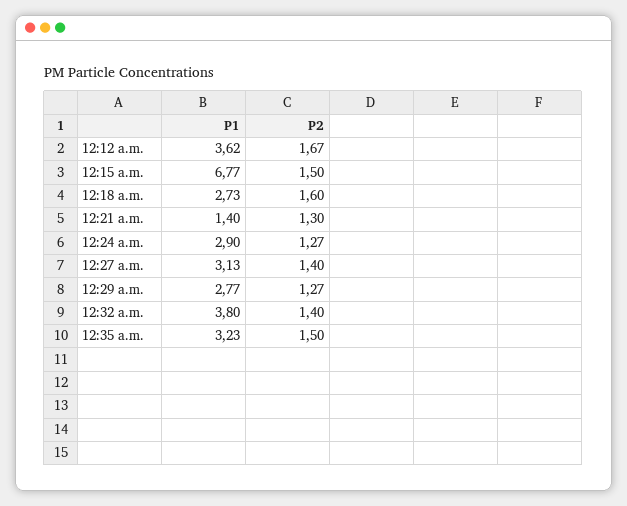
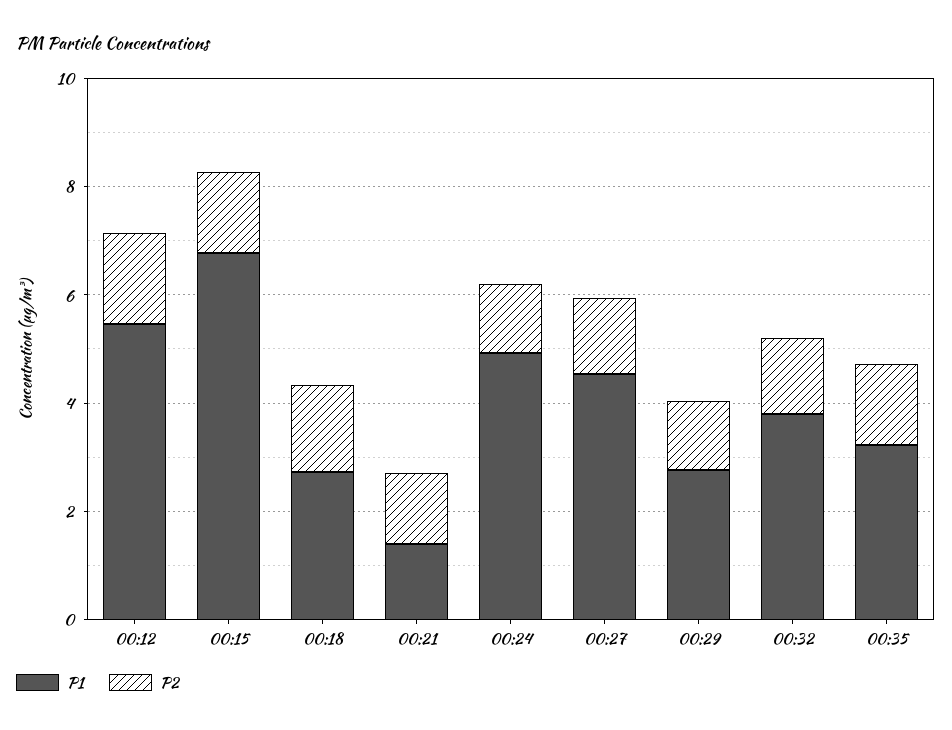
  {
    "P1": {
-     "12:12 a.m.": 3.62,
+     "12:12 a.m.": 5.5,
      "12:15 a.m.": 6.77,
      "12:18 a.m.": 2.73,
      "12:21 a.m.": 1.4,
-     "12:24 a.m.": 2.9,
+     "12:24 a.m.": 5,
-     "12:27 a.m.": 3.13,
+     "12:27 a.m.": 4.5,
      "12:29 a.m.": 2.77,
      "12:32 a.m.": 3.8,
      "12:35 a.m.": 3.23
    },
    "P2": {
      "12:12 a.m.": 1.67,
      "12:15 a.m.": 1.5,
      "12:18 a.m.": 1.6,
      "12:21 a.m.": 1.3,
      "12:24 a.m.": 1.27,
      "12:27 a.m.": 1.4,
      "12:29 a.m.": 1.27,
      "12:32 a.m.": 1.4,
      "12:35 a.m.": 1.5
    }
  }

